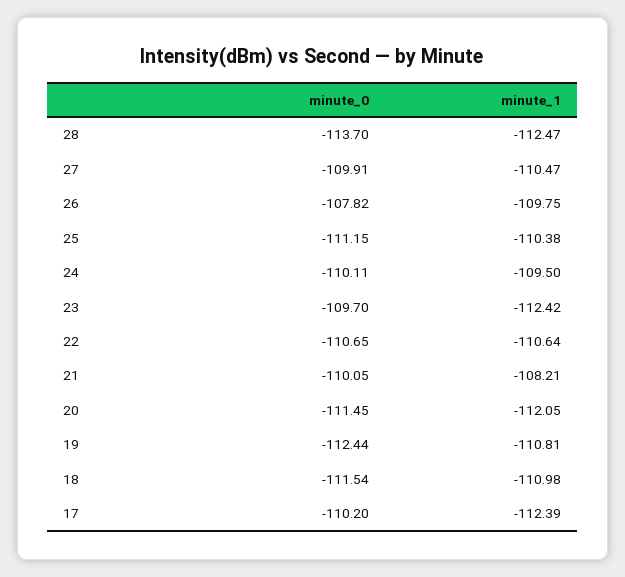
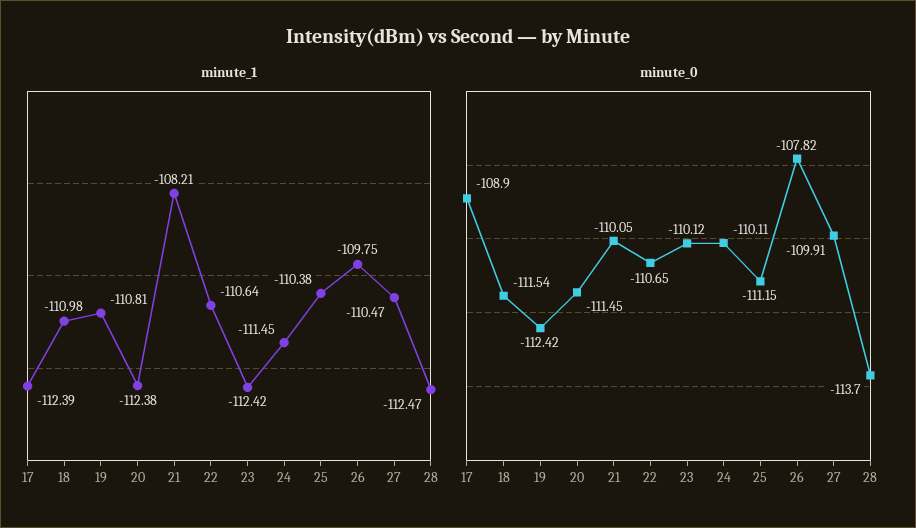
  {
    "minute_0": {
      "28": -113.7,
      "27": -109.91,
      "26": -107.82,
      "25": -111.15,
      "24": -110.11,
-     "23": -109.7,
+     "23": -110.12,
      "22": -110.65,
      "21": -110.05,
      "20": -111.45,
-     "19": -112.44,
+     "19": -112.42,
      "18": -111.54,
-     "17": -110.2
+     "17": -108.9
    },
    "minute_1": {
      "28": -112.47,
      "27": -110.47,
      "26": -109.75,
      "25": -110.38,
-     "24": -109.5,
+     "24": -111.45,
      "23": -112.42,
      "22": -110.64,
      "21": -108.21,
-     "20": -112.05,
+     "20": -112.38,
      "19": -110.81,
      "18": -110.98,
      "17": -112.39
    }
  }

